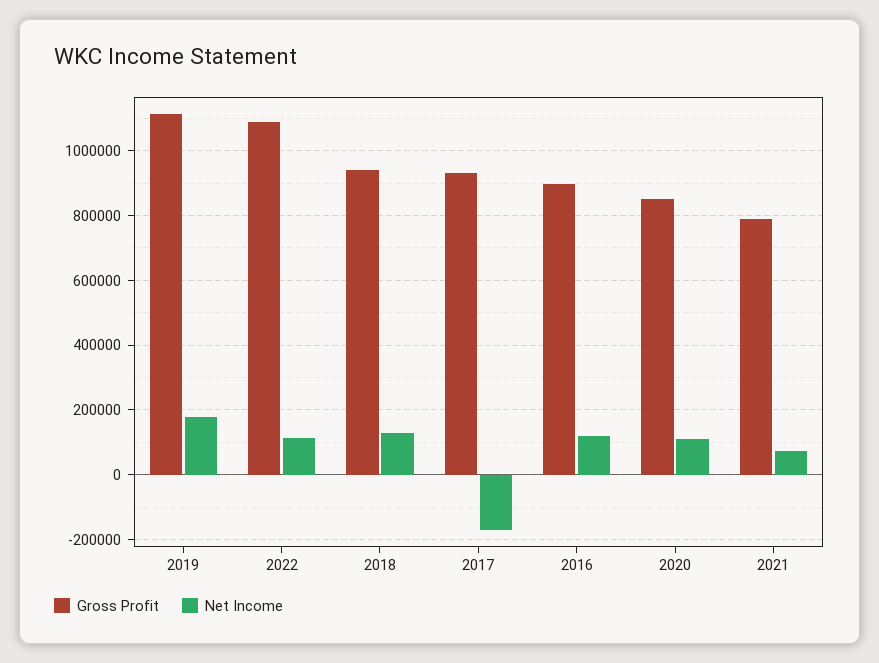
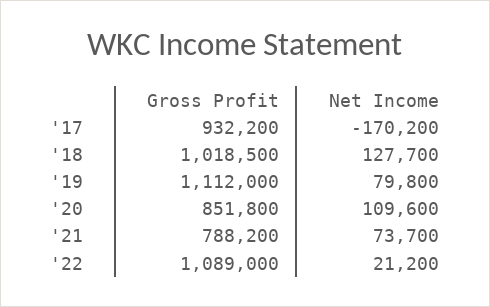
  {
    "Gross Profit": {
      "2019": 1112000,
      "2022": 1089000,
-     "2018": 940000,
+     "2018": 1018500,
      "2017": 932200,
-     "2016": 900000,
      "2020": 851800,
      "2021": 788200
    },
    "Net Income": {
-     "2019": 180000,
+     "2019": 79800,
-     "2022": 120000,
+     "2022": 21200,
      "2018": 127700,
      "2017": -170200,
-     "2016": 120000,
      "2020": 109600,
      "2021": 73700
    }
  }

